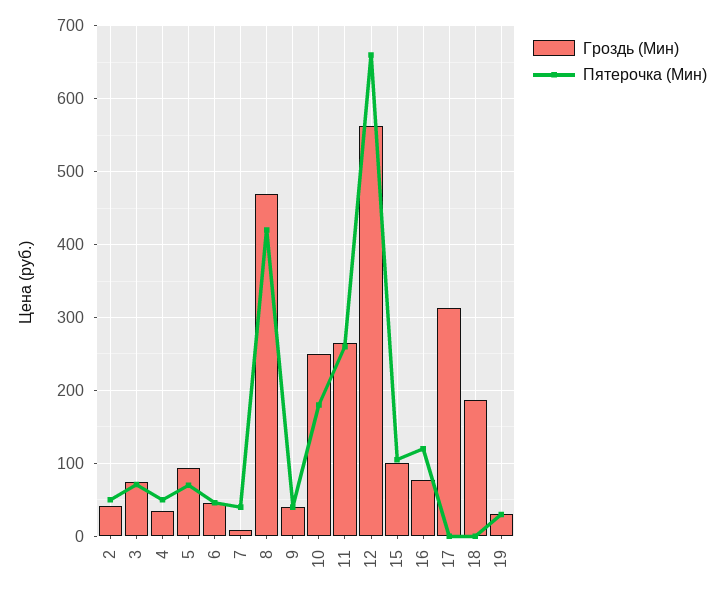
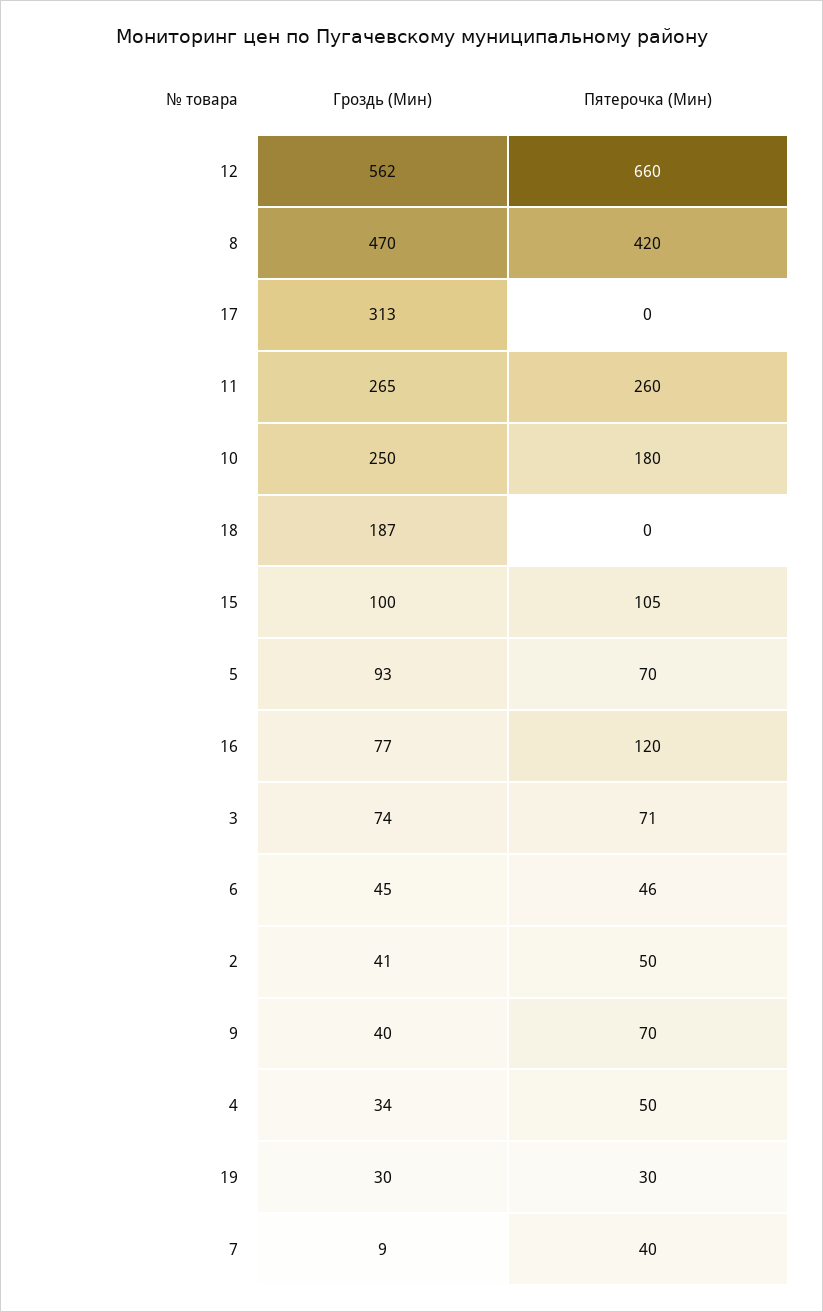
  {
    "Гроздь (Мин)": {
      "2": 41,
      "3": 74,
      "4": 34,
      "5": 93,
      "6": 45,
      "7": 9,
      "8": 470,
      "9": 40,
      "10": 250,
      "11": 265,
      "12": 562,
      "15": 100,
      "16": 77,
      "17": 313,
      "18": 187,
      "19": 30
    },
    "Пятерочка (Мин)": {
      "2": 50,
      "3": 71,
      "4": 50,
      "5": 70,
      "6": 46,
      "7": 40,
      "8": 420,
-     "9": 40,
+     "9": 70,
      "10": 180,
      "11": 260,
      "12": 660,
      "15": 105,
      "16": 120,
      "17": 0,
      "18": 0,
      "19": 30
    }
  }

